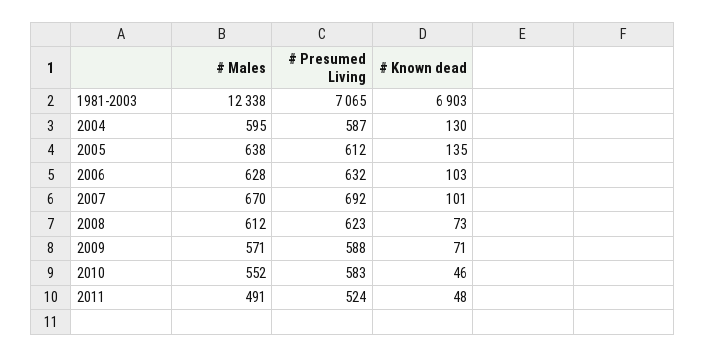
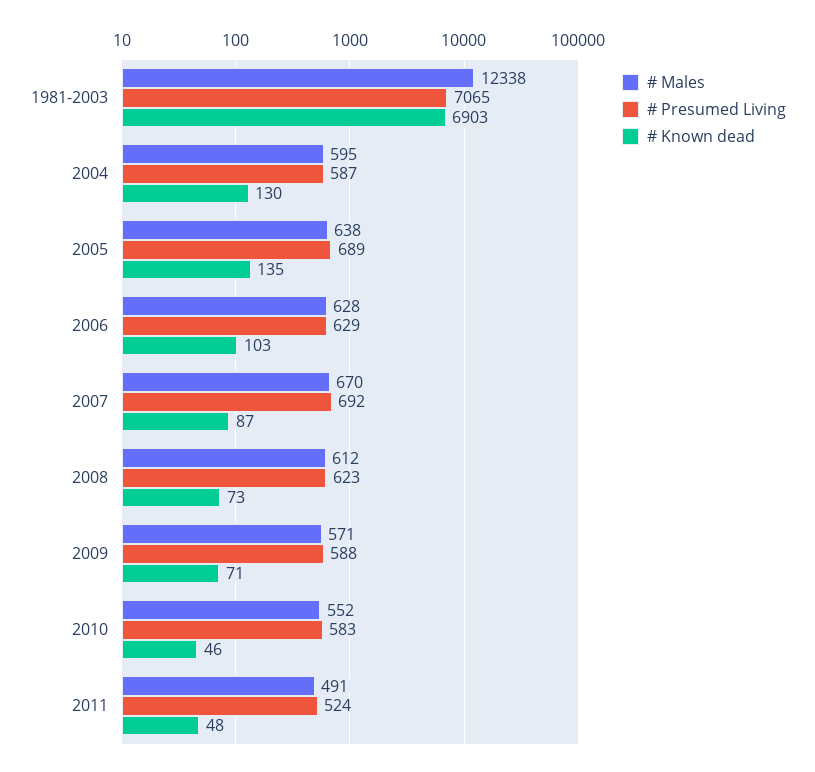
  {
    "# Males": {
      "1981-2003": 12338,
      "2004": 595,
      "2005": 638,
      "2006": 628,
      "2007": 670,
      "2008": 612,
      "2009": 571,
      "2010": 552,
      "2011": 491
    },
    "# Presumed Living": {
      "1981-2003": 7065,
      "2004": 587,
-     "2005": 612,
+     "2005": 689,
-     "2006": 632,
+     "2006": 629,
      "2007": 692,
      "2008": 623,
      "2009": 588,
      "2010": 583,
      "2011": 524
    },
    "# Known dead": {
      "1981-2003": 6903,
      "2004": 130,
      "2005": 135,
      "2006": 103,
-     "2007": 101,
+     "2007": 87,
      "2008": 73,
      "2009": 71,
      "2010": 46,
      "2011": 48
    }
  }

